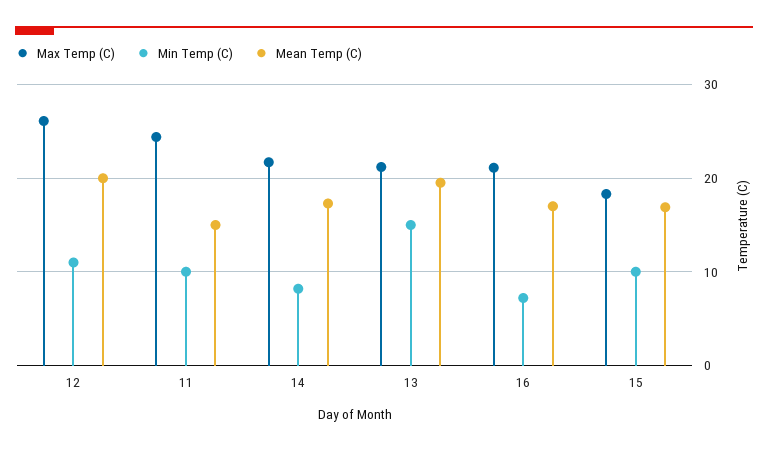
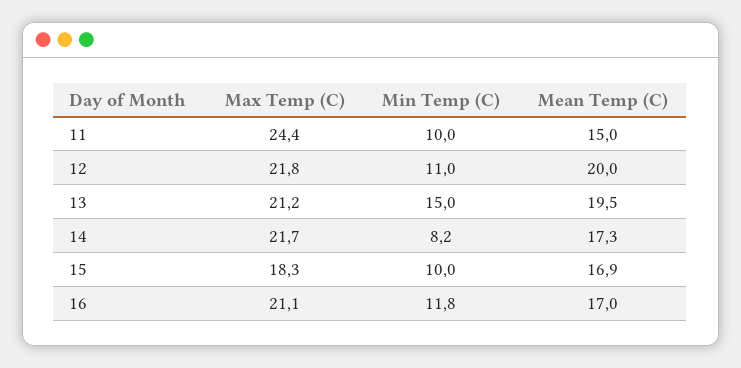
  {
    "Max Temp (C)": {
-     "12": 26,
+     "12": 21.8,
      "11": 24.4,
      "14": 21.7,
      "13": 21.2,
      "16": 21.1,
      "15": 18.3
    },
    "Min Temp (C)": {
      "12": 11,
      "11": 10,
      "14": 8.2,
      "13": 15,
-     "16": 7,
+     "16": 11.8,
      "15": 10
    },
    "Mean Temp (C)": {
      "12": 20,
      "11": 15,
      "14": 17.3,
      "13": 19.5,
      "16": 17,
      "15": 16.9
    }
  }

